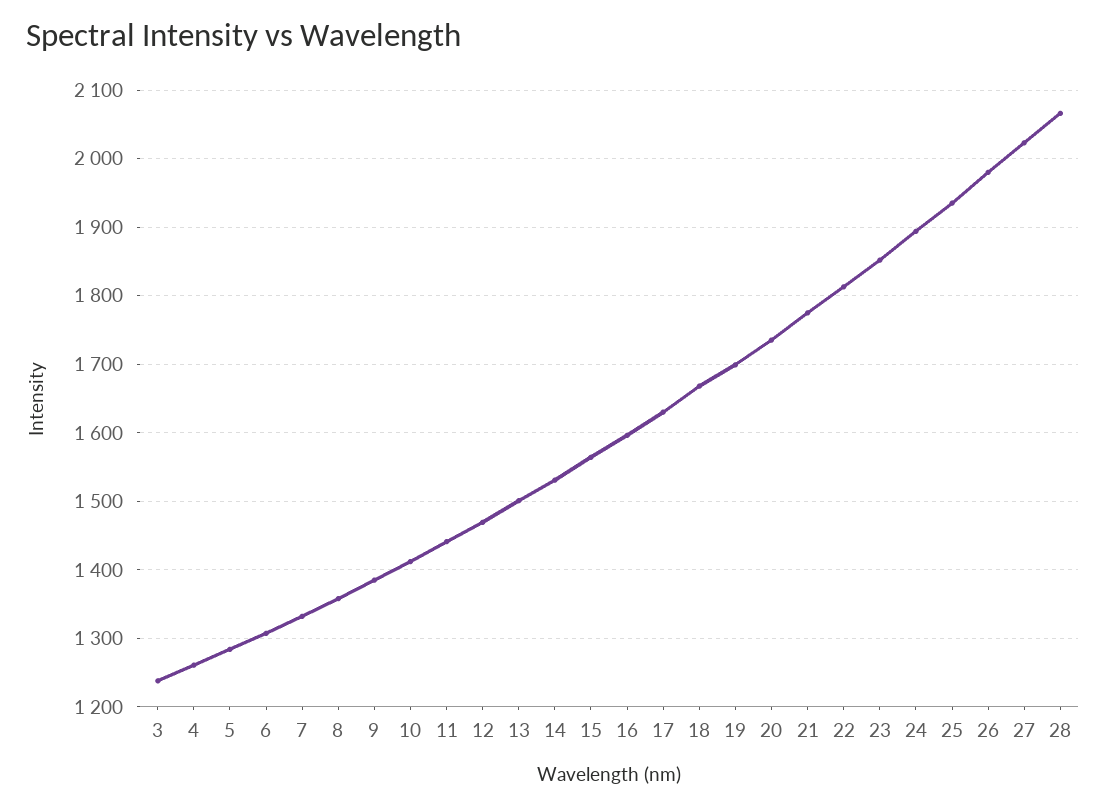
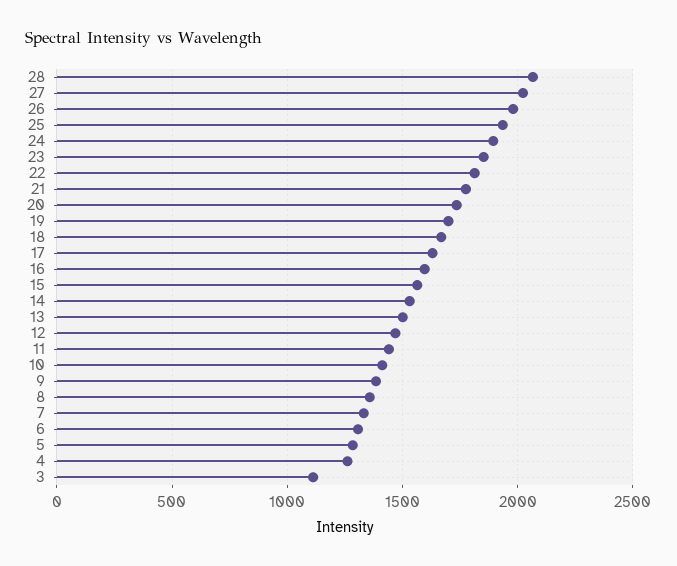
  {
-   "3": 1240,
+   "3": 1100,
    "4": 1260,
    "5": 1280,
    "6": 1310,
    "7": 1330,
    "8": 1360,
    "9": 1390,
    "10": 1410,
    "11": 1440,
    "12": 1470,
    "13": 1500,
    "14": 1530,
    "15": 1560,
    "16": 1600,
    "17": 1630,
    "18": 1670,
    "19": 1700,
    "20": 1740,
    "21": 1780,
    "22": 1810,
    "23": 1850,
    "24": 1890,
    "25": 1940,
    "26": 1980,
    "27": 2020,
    "28": 2070
  }

